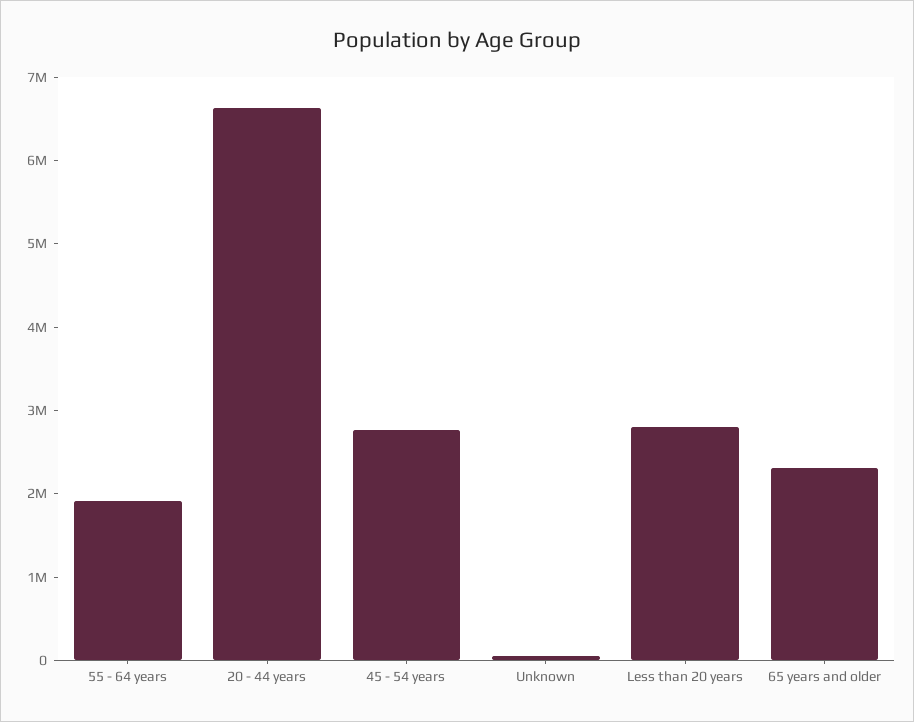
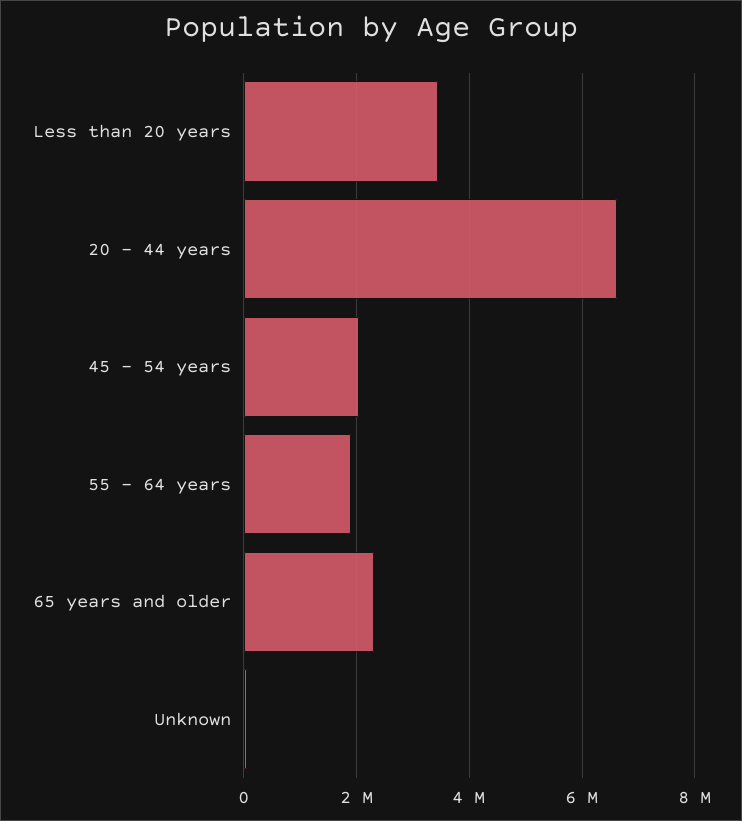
  {
    "55 - 64 years": 2000000,
    "20 - 44 years": 6600000,
-   "45 - 54 years": 2800000,
+   "45 - 54 years": 2000000,
    "Unknown": 0,
-   "Less than 20 years": 2800000,
+   "Less than 20 years": 3400000,
    "65 years and older": 2400000
  }

